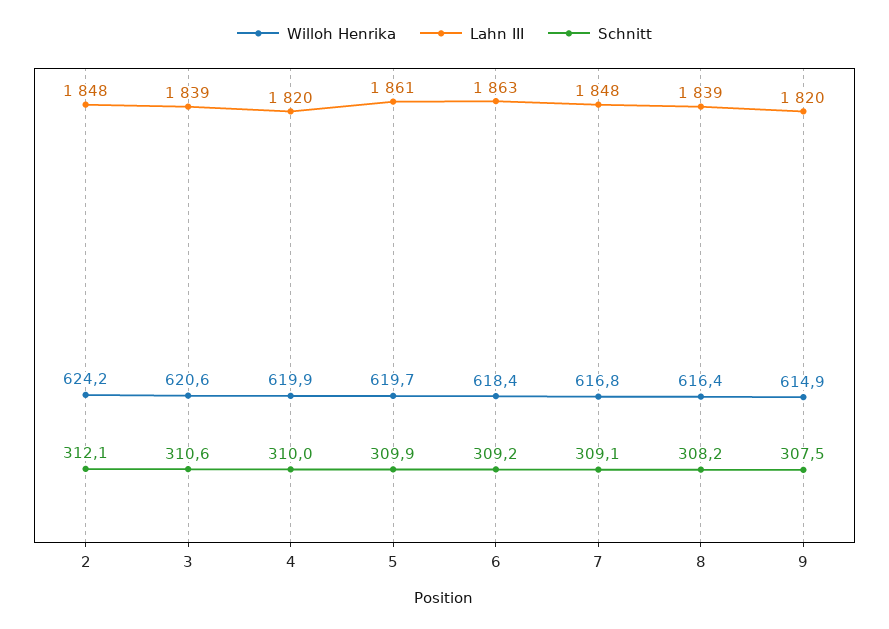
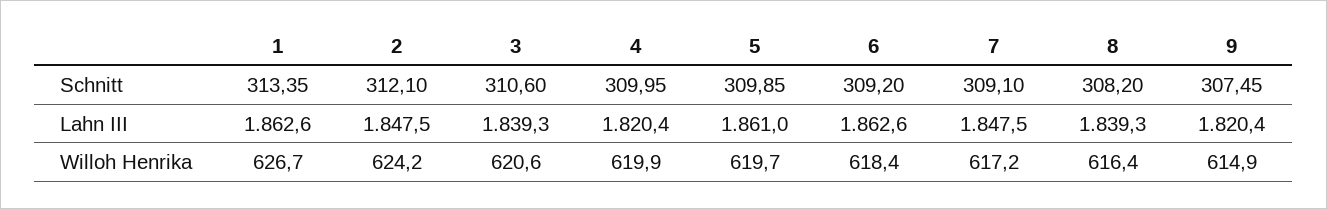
  {
    "Willoh Henrika": {
      "2": 624.2,
      "3": 620.6,
      "4": 619.9,
      "5": 619.7,
      "6": 618.4,
-     "7": 616.8,
+     "7": 617.2,
      "8": 616.4,
-     "9": 614.9
+     "9": 614.9,
+     "1": 626.7
    },
    "Lahn III": {
      "2": 1847.5,
      "3": 1839.3,
      "4": 1820.4,
      "5": 1861,
      "6": 1862.6,
      "7": 1847.5,
      "8": 1839.3,
-     "9": 1820.4
+     "9": 1820.4,
+     "1": 1862.6
    },
    "Schnitt": {
      "2": 312.1,
      "3": 310.6,
      "4": 309.95,
      "5": 309.85,
      "6": 309.2,
      "7": 309.1,
      "8": 308.2,
-     "9": 307.45
+     "9": 307.45,
+     "1": 313.35
    }
  }

